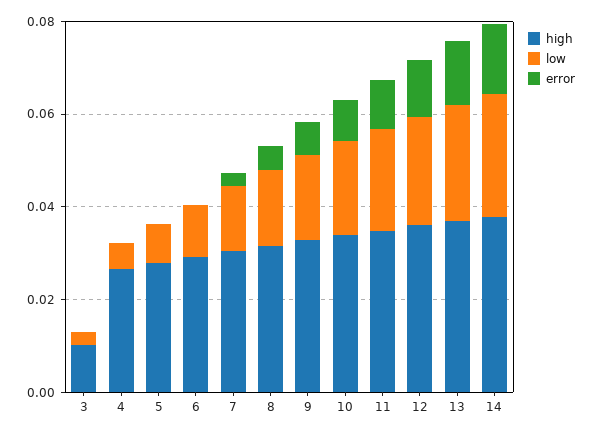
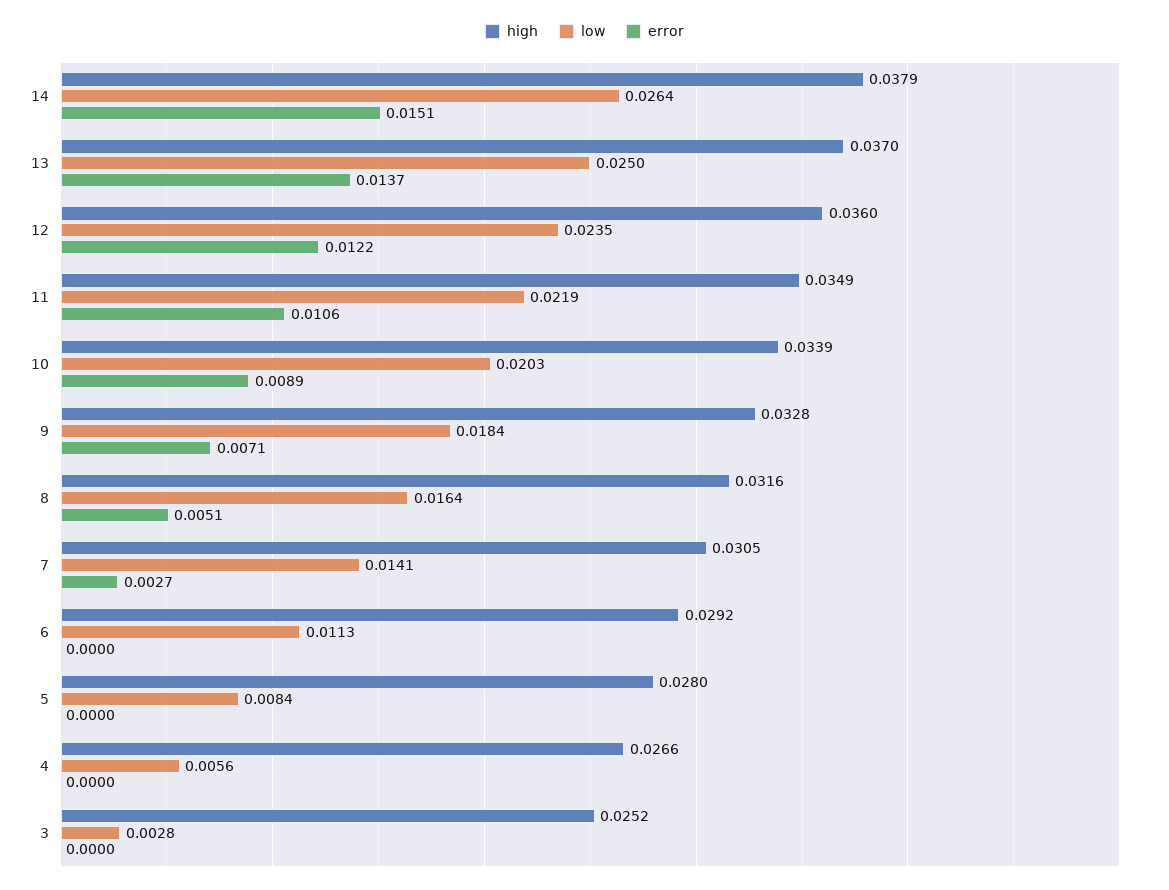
  {
    "high": {
-     "3": 0.01,
+     "3": 0.0252,
      "4": 0.0266,
      "5": 0.028,
      "6": 0.0292,
      "7": 0.0305,
      "8": 0.0316,
      "9": 0.0328,
      "10": 0.0339,
      "11": 0.0349,
      "12": 0.036,
      "13": 0.037,
      "14": 0.0379
    },
    "low": {
      "3": 0.0028,
      "4": 0.0056,
      "5": 0.0084,
      "6": 0.0113,
      "7": 0.0141,
      "8": 0.0164,
      "9": 0.0184,
      "10": 0.0203,
      "11": 0.0219,
      "12": 0.0235,
      "13": 0.025,
      "14": 0.0264
    },
    "error": {
      "3": 0,
      "4": 0,
      "5": 0,
      "6": 0,
      "7": 0.0027,
      "8": 0.0051,
      "9": 0.0071,
      "10": 0.0089,
      "11": 0.0106,
      "12": 0.0122,
      "13": 0.0137,
      "14": 0.0151
    }
  }

